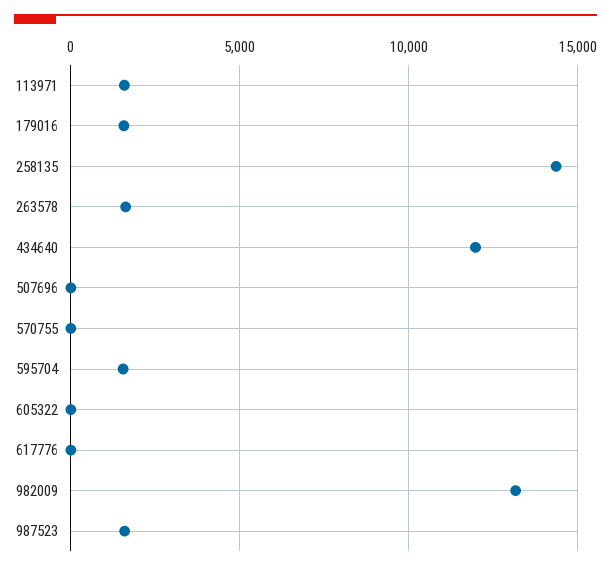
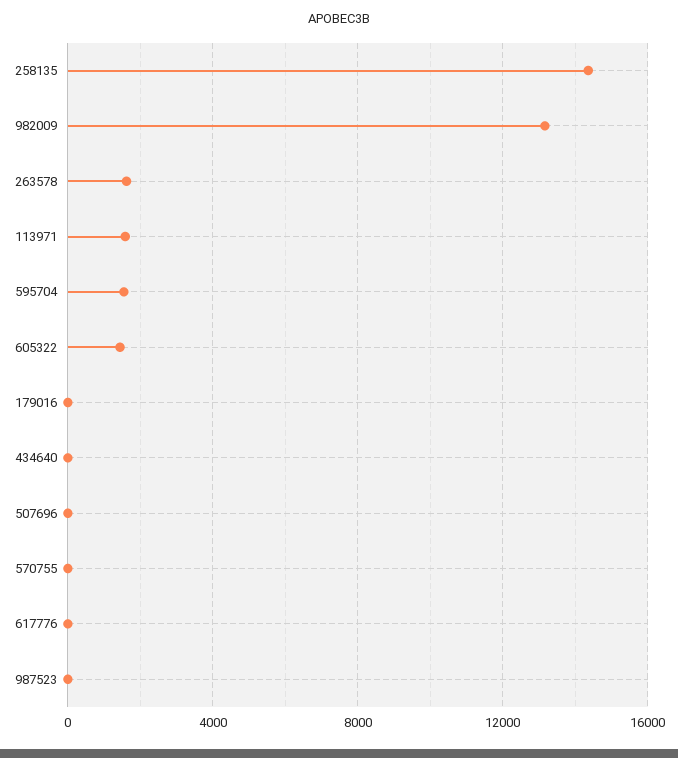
  {
    "113971": 1500,
-   "179016": 1500,
+   "179016": 0,
    "258135": 14500,
    "263578": 1500,
-   "434640": 12000,
+   "434640": 0,
    "507696": 0,
    "570755": 0,
    "595704": 1500,
-   "605322": 0,
+   "605322": 1500,
    "617776": 0,
    "982009": 13000,
-   "987523": 1500
+   "987523": 0
  }

